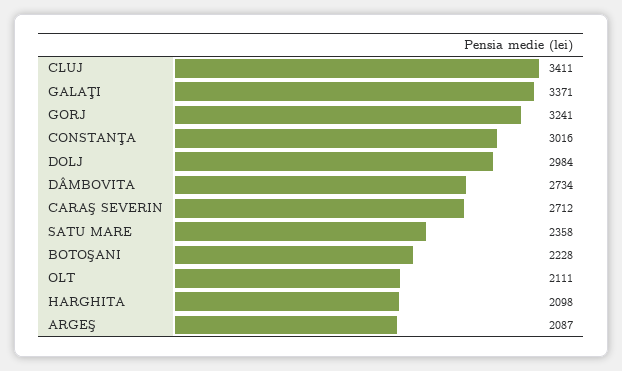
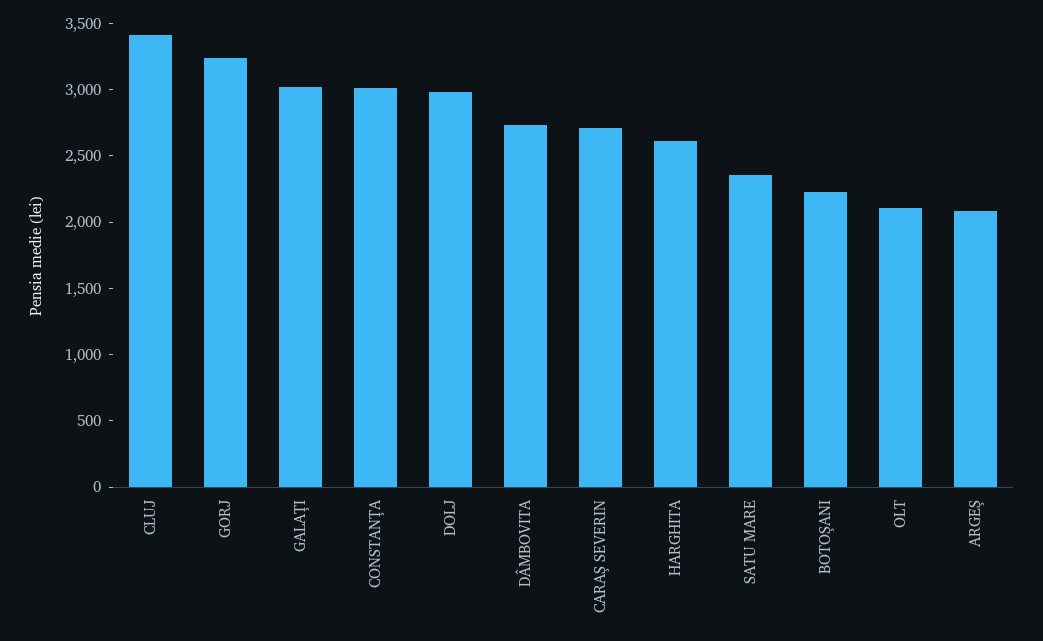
  {
    "CLUJ": 3411,
-   "GALAŢI": 3371,
+   "GALAŢI": 3000,
    "GORJ": 3241,
    "CONSTANŢA": 3016,
    "DOLJ": 2984,
    "DÂMBOVITA": 2734,
    "CARAŞ SEVERIN": 2712,
    "SATU MARE": 2358,
    "BOTOŞANI": 2228,
    "OLT": 2111,
-   "HARGHITA": 2098,
+   "HARGHITA": 2600,
    "ARGEŞ": 2087
  }

